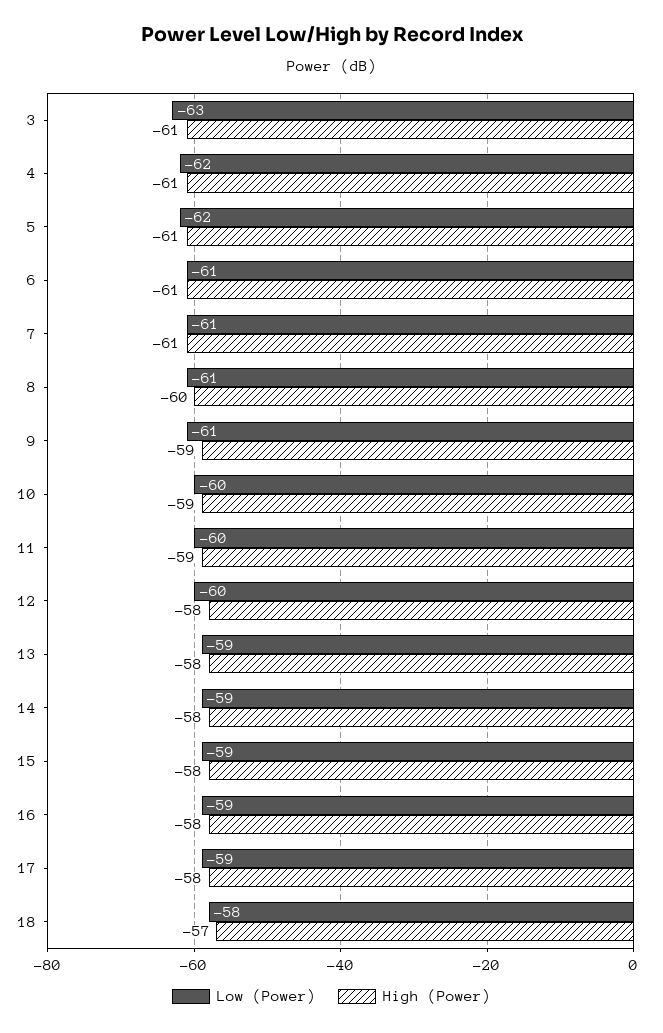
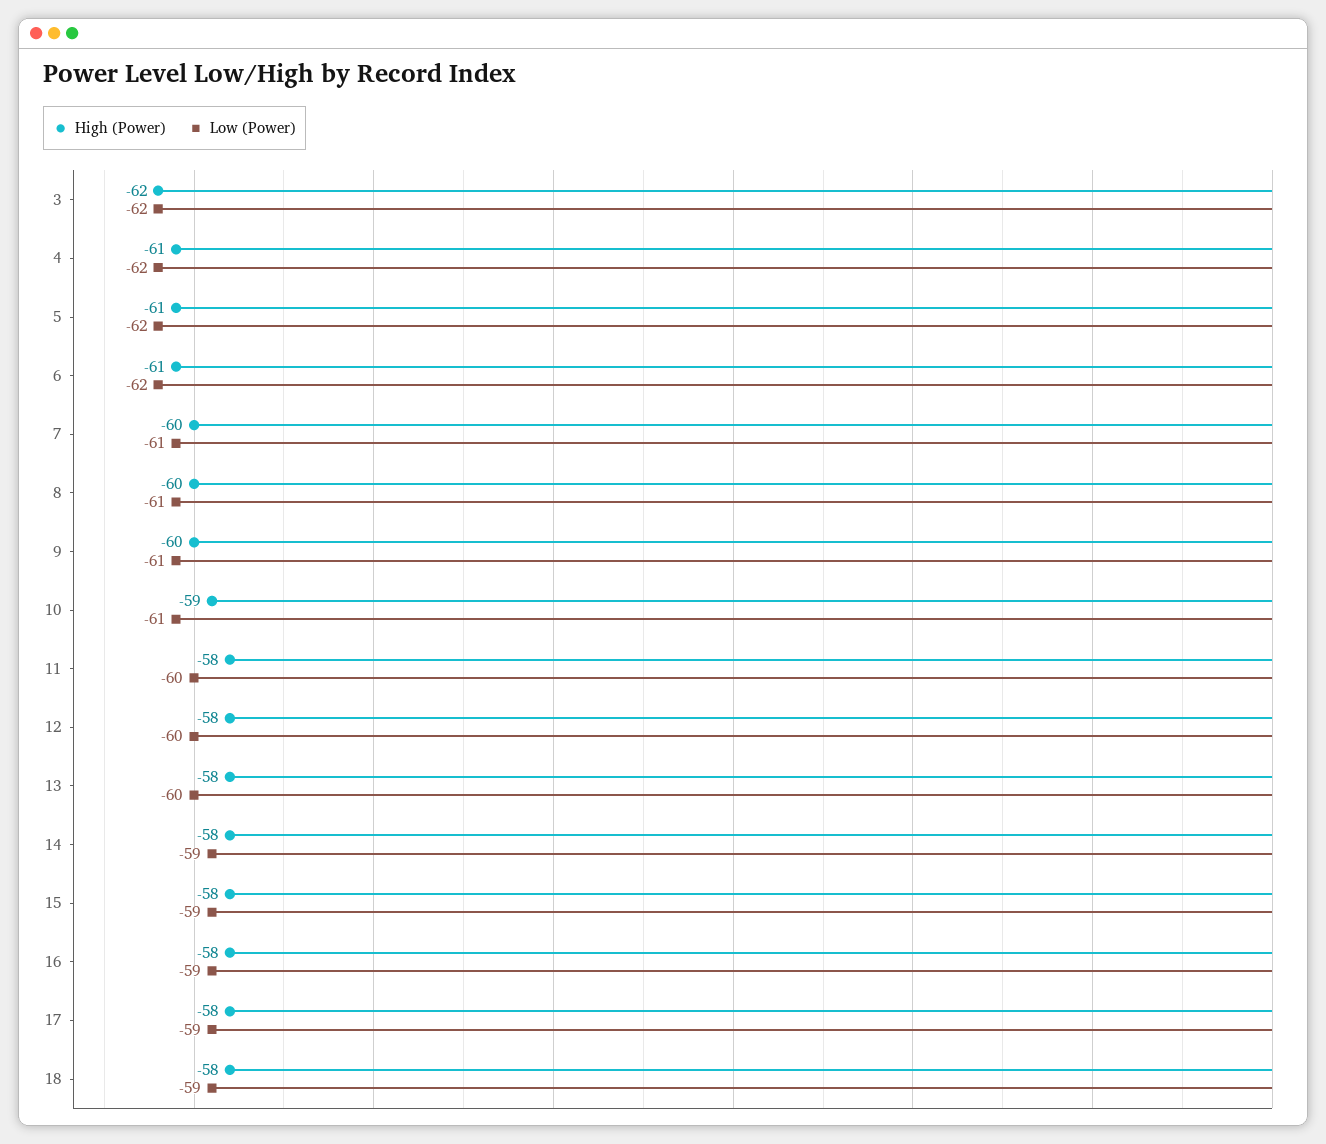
  {
    "Low (Power)": {
-     "3": -63,
+     "3": -62,
      "4": -62,
      "5": -62,
-     "6": -61,
+     "6": -62,
      "7": -61,
      "8": -61,
      "9": -61,
-     "10": -60,
+     "10": -61,
      "11": -60,
      "12": -60,
-     "13": -59,
+     "13": -60,
      "14": -59,
      "15": -59,
      "16": -59,
      "17": -59,
-     "18": -58
+     "18": -59
    },
    "High (Power)": {
-     "3": -61,
+     "3": -62,
      "4": -61,
      "5": -61,
      "6": -61,
-     "7": -61,
+     "7": -60,
      "8": -60,
-     "9": -59,
+     "9": -60,
      "10": -59,
-     "11": -59,
+     "11": -58,
      "12": -58,
      "13": -58,
      "14": -58,
      "15": -58,
      "16": -58,
      "17": -58,
-     "18": -57
+     "18": -58
    }
  }

